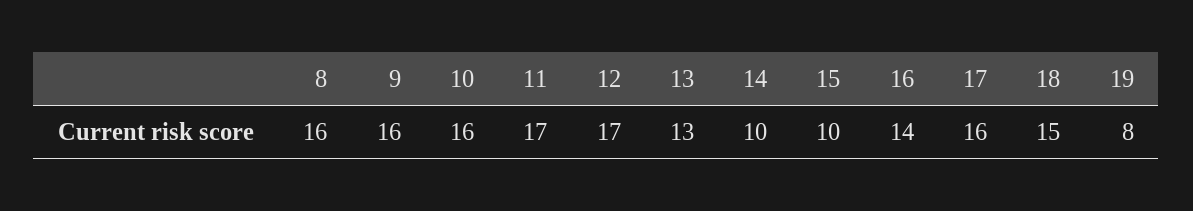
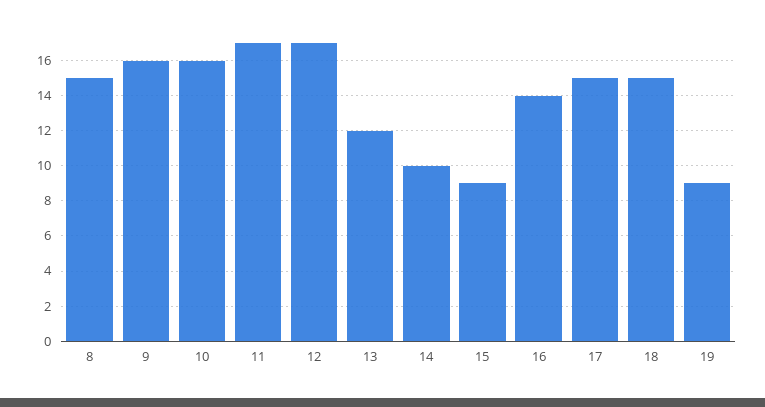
  {
-   "8": 16,
+   "8": 15,
    "9": 16,
    "10": 16,
    "11": 17,
    "12": 17,
-   "13": 13,
+   "13": 12,
    "14": 10,
-   "15": 10,
+   "15": 9,
    "16": 14,
-   "17": 16,
+   "17": 15,
    "18": 15,
-   "19": 8
+   "19": 9
  }

